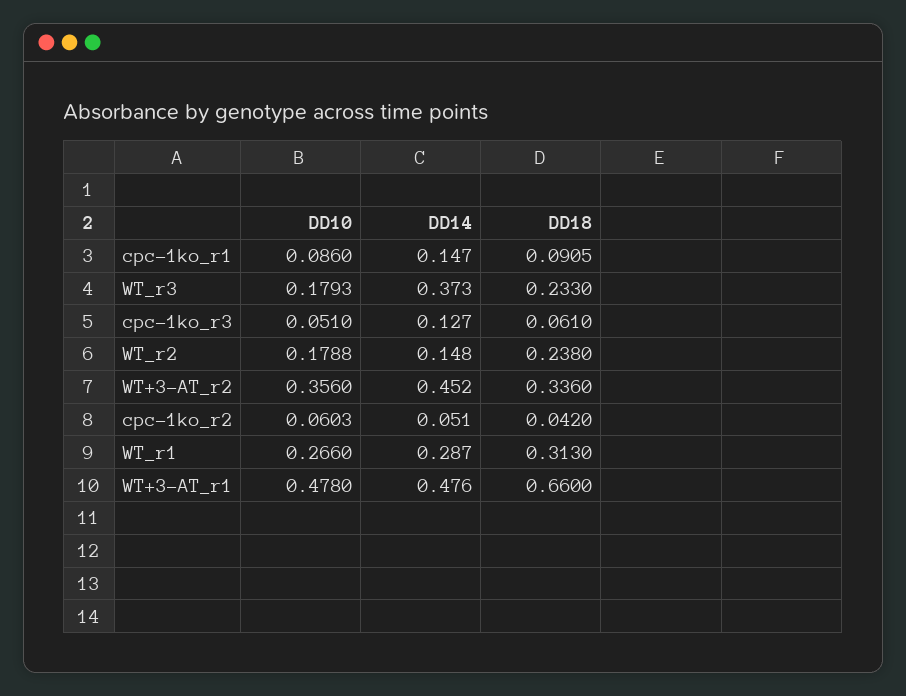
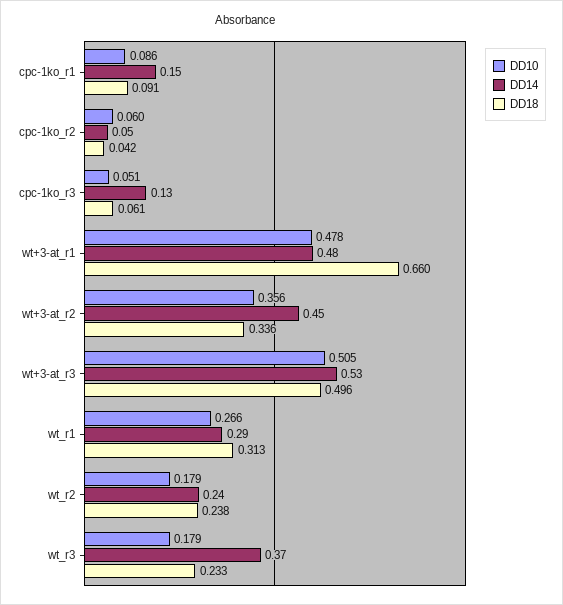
  {
    "DD10": {
      "cpc-1ko_r1": 0.086,
      "WT_r3": 0.1793,
      "cpc-1ko_r3": 0.051,
      "WT_r2": 0.1788,
      "WT+3-AT_r2": 0.356,
      "cpc-1ko_r2": 0.0603,
      "WT_r1": 0.266,
-     "WT+3-AT_r1": 0.478
+     "WT+3-AT_r1": 0.478,
+     "wt+3-at_r3": 0.505
    },
    "DD14": {
      "cpc-1ko_r1": 0.147,
      "WT_r3": 0.373,
      "cpc-1ko_r3": 0.127,
-     "WT_r2": 0.148,
+     "WT_r2": 0.24,
      "WT+3-AT_r2": 0.452,
      "cpc-1ko_r2": 0.051,
      "WT_r1": 0.287,
-     "WT+3-AT_r1": 0.476
+     "WT+3-AT_r1": 0.476,
+     "wt+3-at_r3": 0.53
    },
    "DD18": {
      "cpc-1ko_r1": 0.0905,
      "WT_r3": 0.233,
      "cpc-1ko_r3": 0.061,
      "WT_r2": 0.238,
      "WT+3-AT_r2": 0.336,
      "cpc-1ko_r2": 0.042,
      "WT_r1": 0.313,
-     "WT+3-AT_r1": 0.66
+     "WT+3-AT_r1": 0.66,
+     "wt+3-at_r3": 0.496
    }
  }

